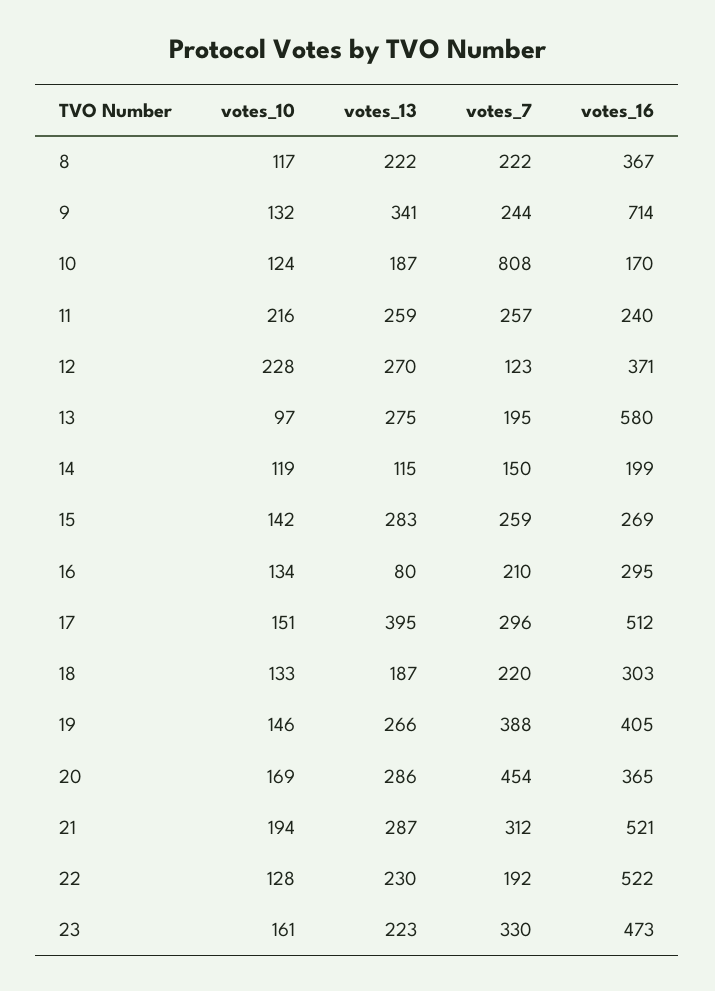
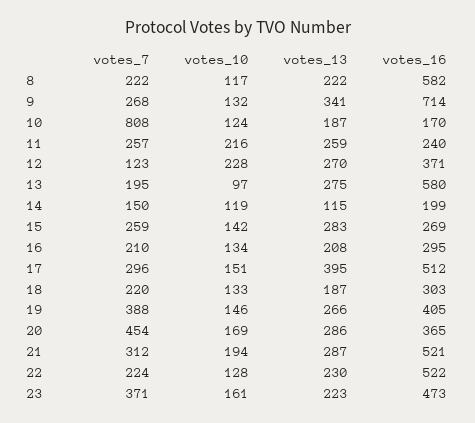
  {
    "votes_10": {
      "8": 117,
      "9": 132,
      "10": 124,
      "11": 216,
      "12": 228,
      "13": 97,
      "14": 119,
      "15": 142,
      "16": 134,
      "17": 151,
      "18": 133,
      "19": 146,
      "20": 169,
      "21": 194,
      "22": 128,
      "23": 161
    },
    "votes_13": {
      "8": 222,
      "9": 341,
      "10": 187,
      "11": 259,
      "12": 270,
      "13": 275,
      "14": 115,
      "15": 283,
-     "16": 80,
+     "16": 208,
      "17": 395,
      "18": 187,
      "19": 266,
      "20": 286,
      "21": 287,
      "22": 230,
      "23": 223
    },
    "votes_7": {
      "8": 222,
-     "9": 244,
+     "9": 268,
      "10": 808,
      "11": 257,
      "12": 123,
      "13": 195,
      "14": 150,
      "15": 259,
      "16": 210,
      "17": 296,
      "18": 220,
      "19": 388,
      "20": 454,
      "21": 312,
-     "22": 192,
+     "22": 224,
-     "23": 330
+     "23": 371
    },
    "votes_16": {
-     "8": 367,
+     "8": 582,
      "9": 714,
      "10": 170,
      "11": 240,
      "12": 371,
      "13": 580,
      "14": 199,
      "15": 269,
      "16": 295,
      "17": 512,
      "18": 303,
      "19": 405,
      "20": 365,
      "21": 521,
      "22": 522,
      "23": 473
    }
  }

